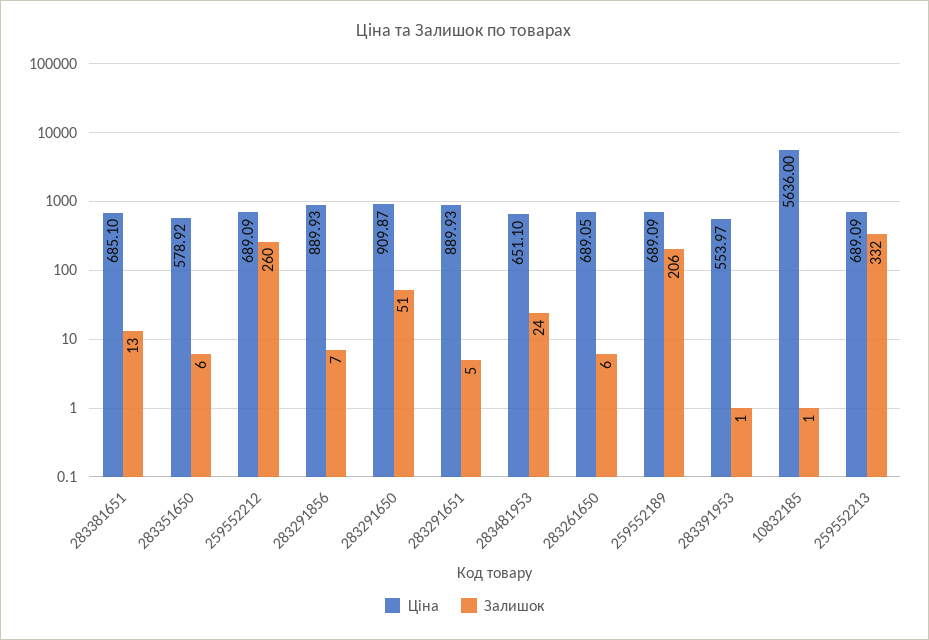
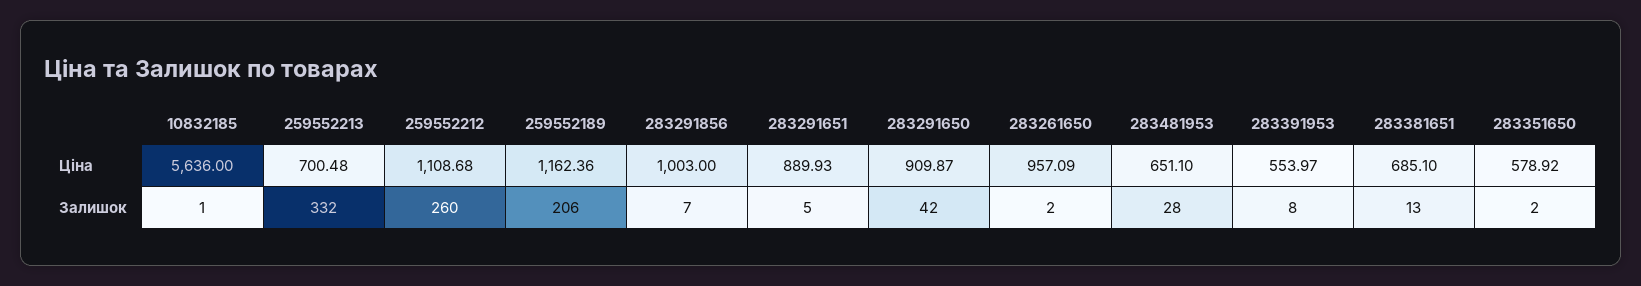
  {
    "Ціна": {
      "283381651": 685.1,
      "283351650": 578.92,
-     "259552212": 689.09,
+     "259552212": 1108.68,
-     "283291856": 889.93,
+     "283291856": 1003,
      "283291650": 909.87,
      "283291651": 889.93,
      "283481953": 651.1,
-     "283261650": 689.05,
+     "283261650": 957.09,
-     "259552189": 689.09,
+     "259552189": 1162.36,
      "283391953": 553.97,
      "10832185": 5636,
-     "259552213": 689.09
+     "259552213": 700.48
    },
    "Залишок": {
      "283381651": 13,
-     "283351650": 6,
+     "283351650": 2,
      "259552212": 260,
      "283291856": 7,
-     "283291650": 51,
+     "283291650": 42,
      "283291651": 5,
-     "283481953": 24,
+     "283481953": 28,
-     "283261650": 6,
+     "283261650": 2,
      "259552189": 206,
-     "283391953": 1,
+     "283391953": 8,
      "10832185": 1,
      "259552213": 332
    }
  }

